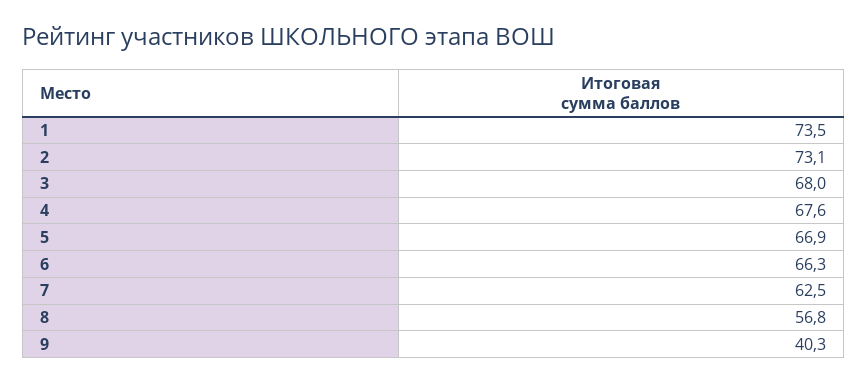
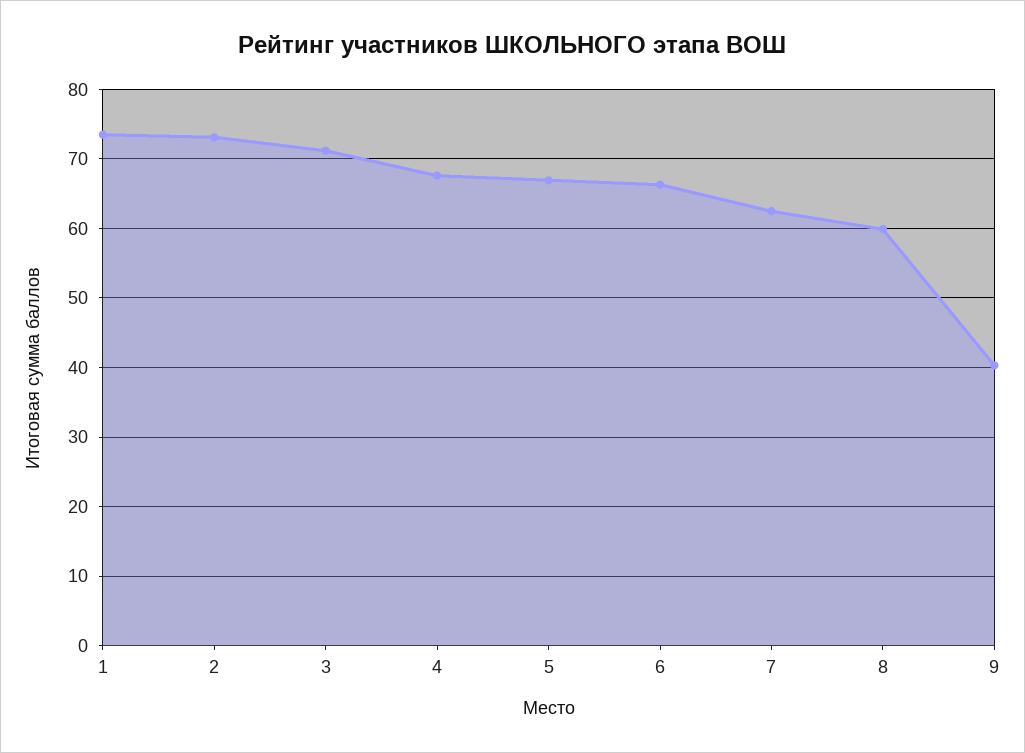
  {
    "1": 73.5,
    "2": 73.1,
-   "3": 68,
+   "3": 71,
    "4": 67.6,
    "5": 66.9,
    "6": 66.3,
    "7": 62.5,
-   "8": 56.8,
+   "8": 60,
    "9": 40.3
  }

